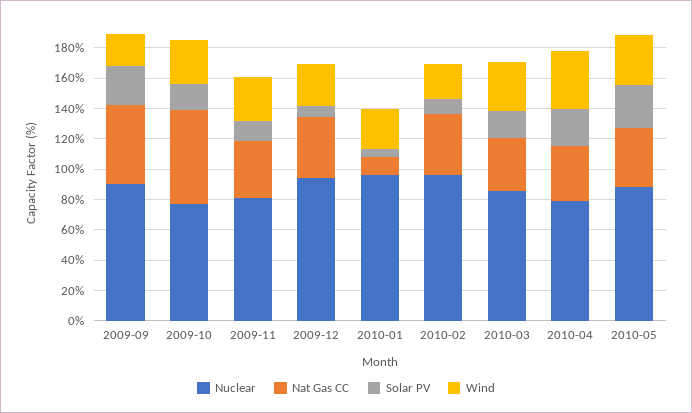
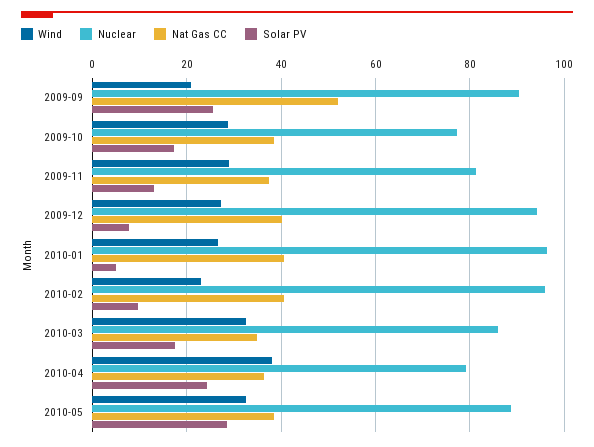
  {
    "Nuclear": {
      "2009-09": 90,
      "2009-10": 78,
      "2009-11": 82,
      "2009-12": 94,
      "2010-01": 96,
      "2010-02": 96,
      "2010-03": 86,
      "2010-04": 80,
      "2010-05": 88
    },
    "Nat Gas CC": {
      "2009-09": 52,
-     "2009-10": 60,
+     "2009-10": 38,
      "2009-11": 38,
      "2009-12": 40,
-     "2010-01": 10,
+     "2010-01": 40,
      "2010-02": 40,
      "2010-03": 34,
      "2010-04": 36,
      "2010-05": 38
    },
    "Solar PV": {
      "2009-09": 26,
      "2009-10": 18,
      "2009-11": 14,
      "2009-12": 8,
      "2010-01": 6,
      "2010-02": 10,
      "2010-03": 18,
      "2010-04": 24,
      "2010-05": 28
    },
    "Wind": {
      "2009-09": 20,
      "2009-10": 28,
      "2009-11": 28,
      "2009-12": 28,
      "2010-01": 26,
      "2010-02": 24,
      "2010-03": 32,
      "2010-04": 38,
      "2010-05": 32
    }
  }

